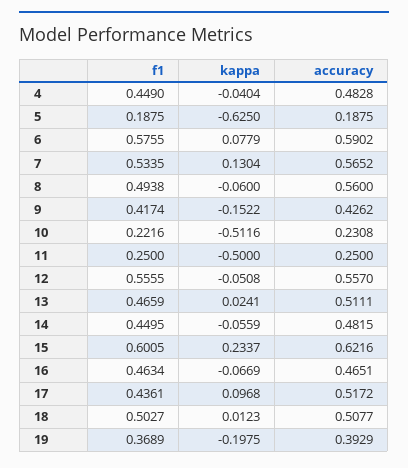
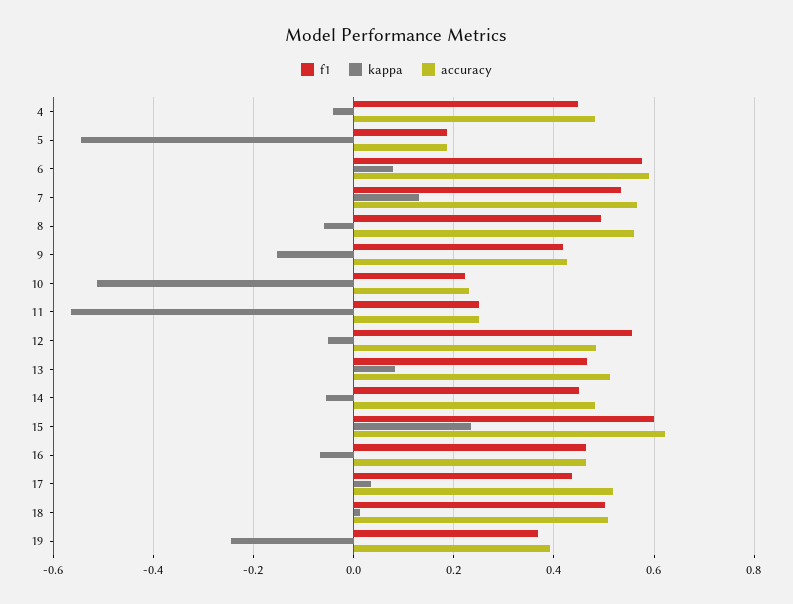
  {
    "f1": {
      "4": 0.449,
      "5": 0.1875,
      "6": 0.5755,
      "7": 0.5335,
      "8": 0.4938,
      "9": 0.4174,
      "10": 0.2216,
      "11": 0.25,
      "12": 0.5555,
      "13": 0.4659,
      "14": 0.4495,
      "15": 0.6005,
      "16": 0.4634,
      "17": 0.4361,
      "18": 0.5027,
      "19": 0.3689
    },
    "kappa": {
      "4": -0.0404,
-     "5": -0.625,
+     "5": -0.54,
      "6": 0.0779,
      "7": 0.1304,
      "8": -0.06,
      "9": -0.1522,
      "10": -0.5116,
-     "11": -0.5,
+     "11": -0.56,
      "12": -0.0508,
-     "13": 0.0241,
+     "13": 0.08,
      "14": -0.0559,
      "15": 0.2337,
      "16": -0.0669,
-     "17": 0.0968,
+     "17": 0.04,
      "18": 0.0123,
-     "19": -0.1975
+     "19": -0.24
    },
    "accuracy": {
      "4": 0.4828,
      "5": 0.1875,
      "6": 0.5902,
      "7": 0.5652,
      "8": 0.56,
      "9": 0.4262,
      "10": 0.2308,
      "11": 0.25,
-     "12": 0.557,
+     "12": 0.48,
      "13": 0.5111,
      "14": 0.4815,
      "15": 0.6216,
      "16": 0.4651,
      "17": 0.5172,
      "18": 0.5077,
      "19": 0.3929
    }
  }

